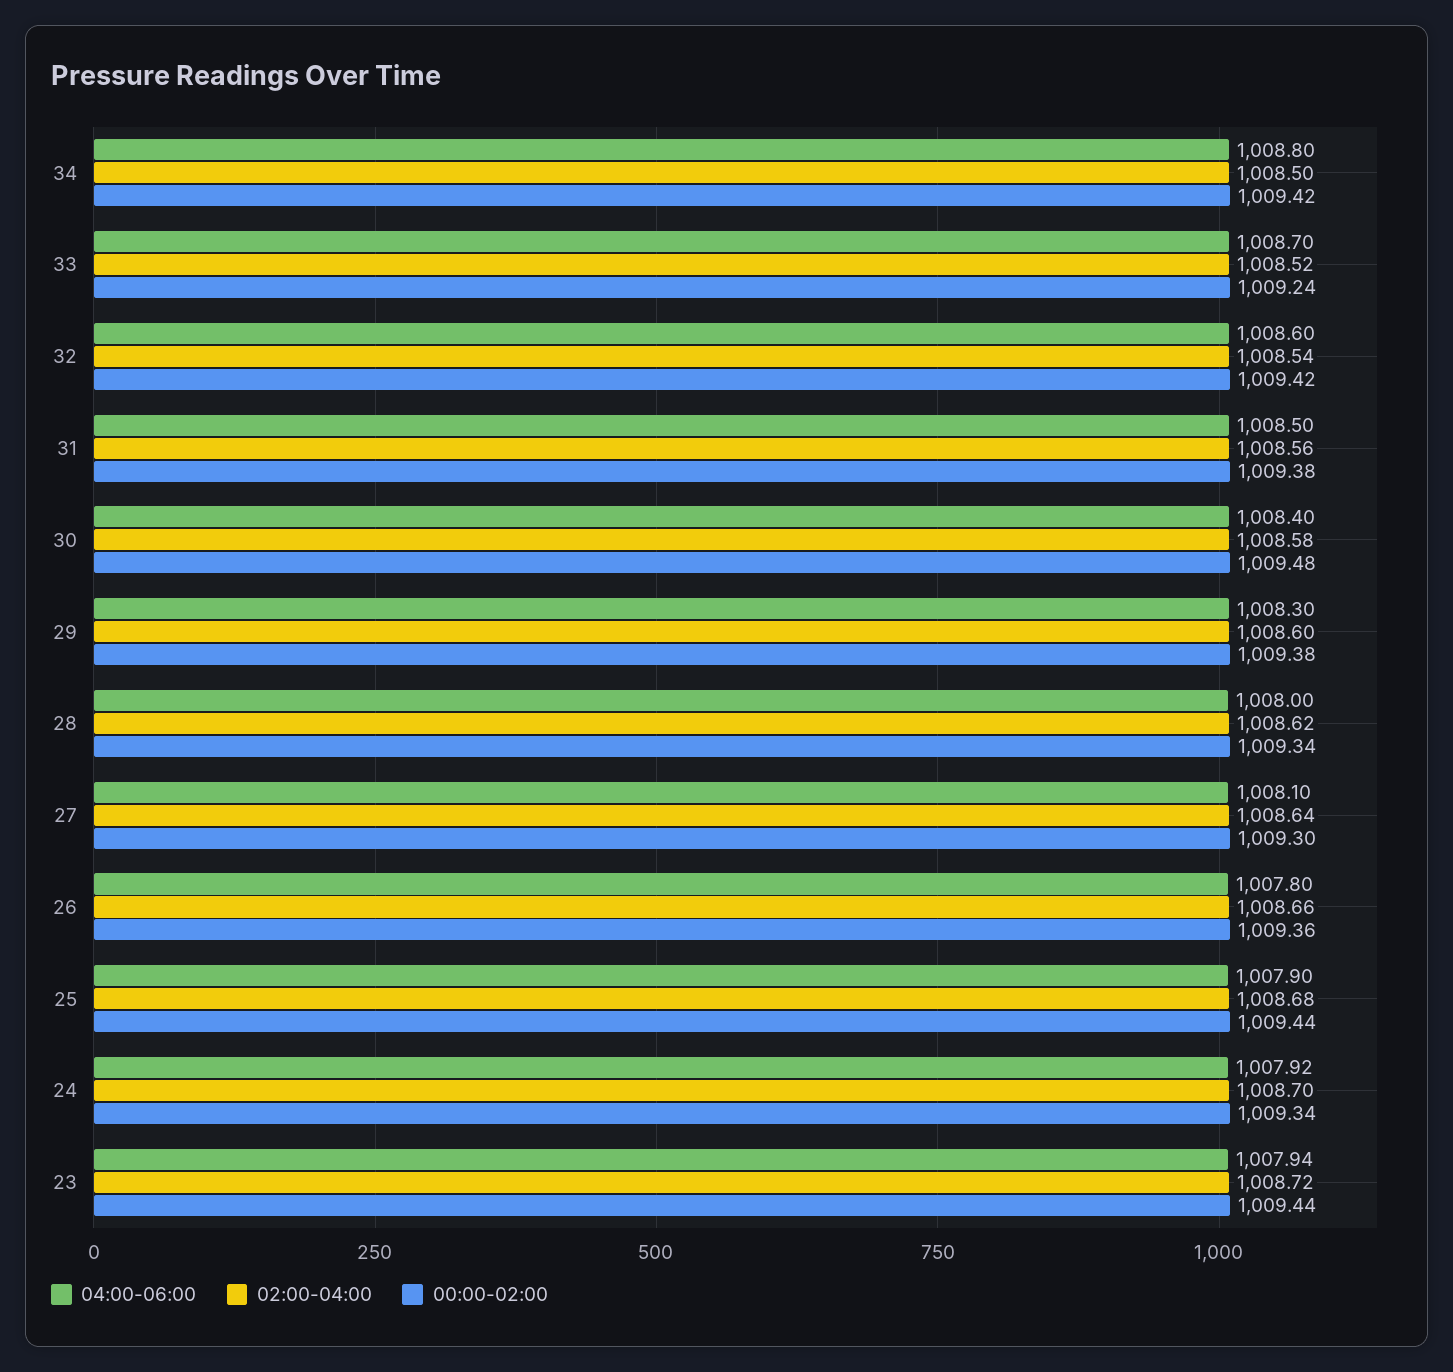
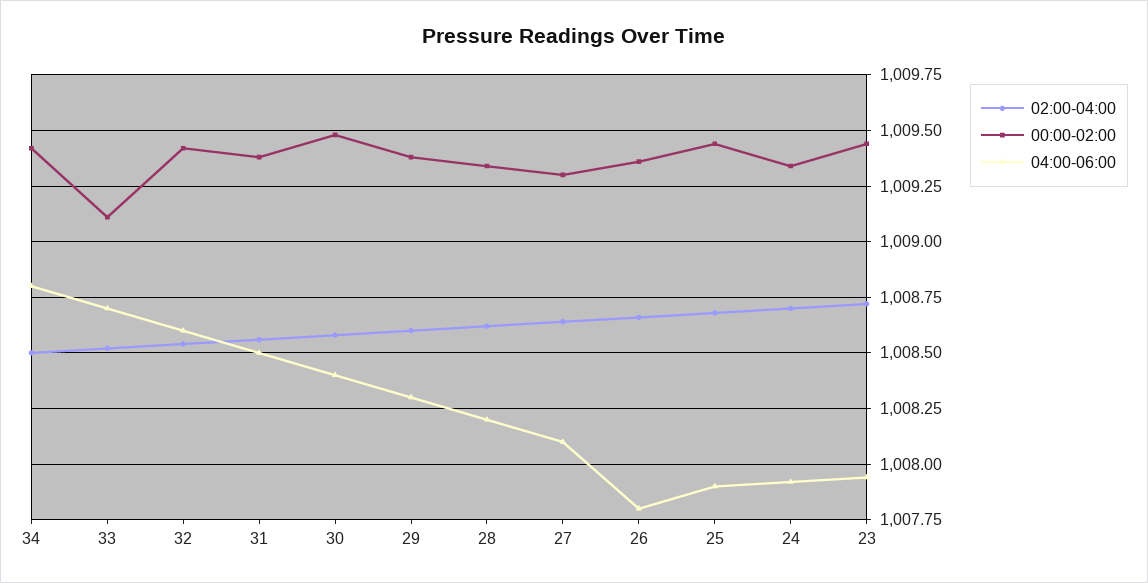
  {
    "04:00-06:00": {
      "34": 1008.8,
      "33": 1008.7,
      "32": 1008.6,
      "31": 1008.5,
      "30": 1008.4,
      "29": 1008.3,
-     "28": 1008,
+     "28": 1008.2,
      "27": 1008.1,
      "26": 1007.8,
      "25": 1007.9,
      "24": 1007.92,
      "23": 1007.94
    },
    "02:00-04:00": {
      "34": 1008.5,
      "33": 1008.52,
      "32": 1008.54,
      "31": 1008.56,
      "30": 1008.58,
      "29": 1008.6,
      "28": 1008.62,
      "27": 1008.64,
      "26": 1008.66,
      "25": 1008.68,
      "24": 1008.7,
      "23": 1008.72
    },
    "00:00-02:00": {
      "34": 1009.42,
-     "33": 1009.24,
+     "33": 1009.1,
      "32": 1009.42,
      "31": 1009.38,
      "30": 1009.48,
      "29": 1009.38,
      "28": 1009.34,
      "27": 1009.3,
      "26": 1009.36,
      "25": 1009.44,
      "24": 1009.34,
      "23": 1009.44
    }
  }

